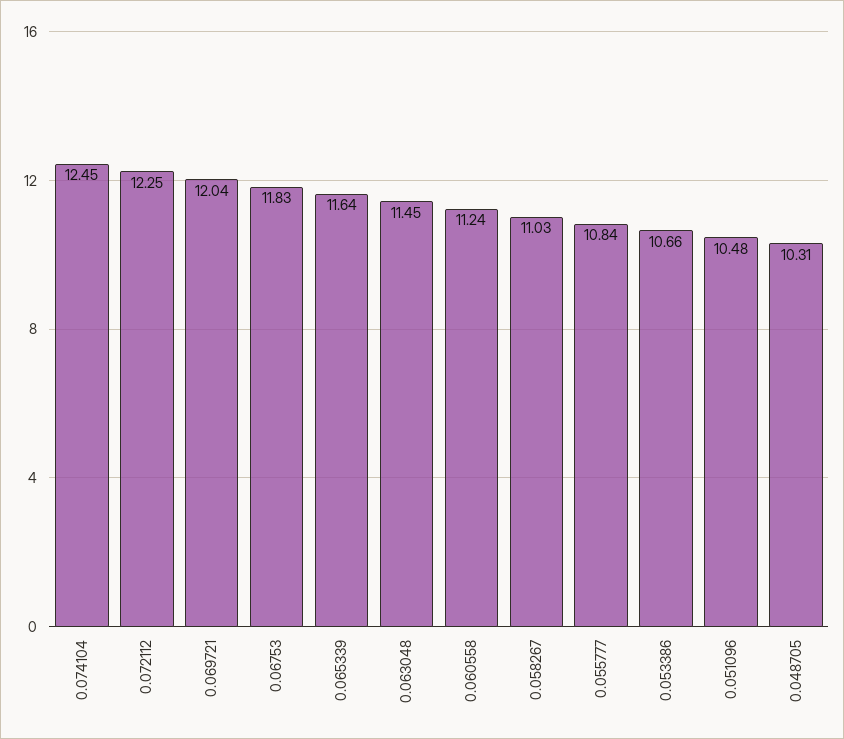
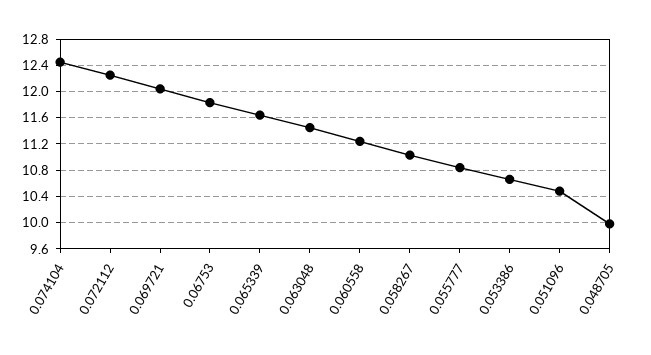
  {
    "0.074104": 12.45,
    "0.072112": 12.25,
    "0.069721": 12.04,
    "0.06753": 11.83,
    "0.065339": 11.64,
    "0.063048": 11.45,
    "0.060558": 11.24,
    "0.058267": 11.03,
    "0.055777": 10.84,
    "0.053386": 10.66,
    "0.051096": 10.48,
-   "0.048705": 10.31
+   "0.048705": 10
  }

